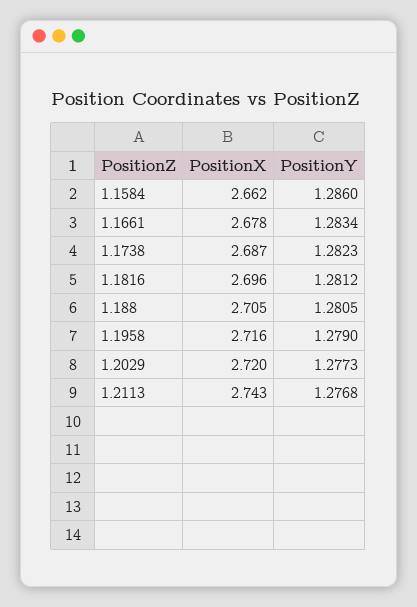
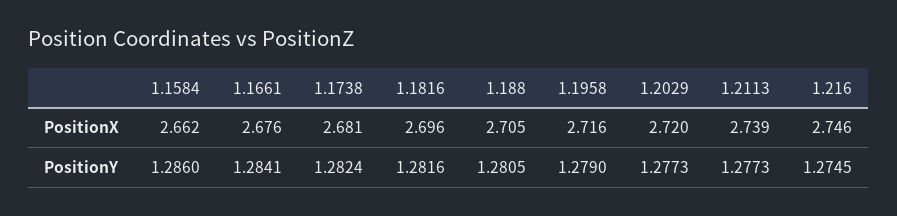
  {
    "PositionX": {
      "1.1584": 2.662,
-     "1.1661": 2.678,
+     "1.1661": 2.676,
-     "1.1738": 2.687,
+     "1.1738": 2.681,
      "1.1816": 2.696,
      "1.188": 2.705,
      "1.1958": 2.716,
      "1.2029": 2.72,
-     "1.2113": 2.743
+     "1.2113": 2.739,
+     "1.216": 2.746
    },
    "PositionY": {
      "1.1584": 1.286,
-     "1.1661": 1.2834,
+     "1.1661": 1.2841,
-     "1.1738": 1.2823,
+     "1.1738": 1.2824,
-     "1.1816": 1.2812,
+     "1.1816": 1.2816,
      "1.188": 1.2805,
      "1.1958": 1.279,
      "1.2029": 1.2773,
-     "1.2113": 1.2768
+     "1.2113": 1.2773,
+     "1.216": 1.2745
    }
  }

